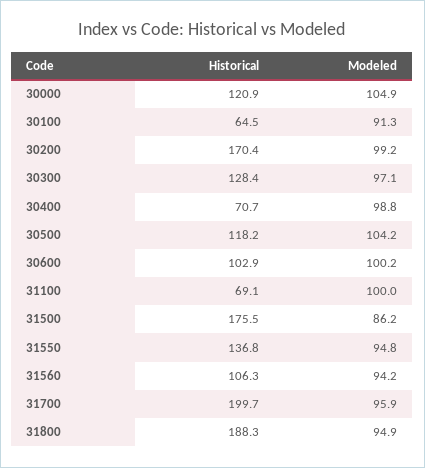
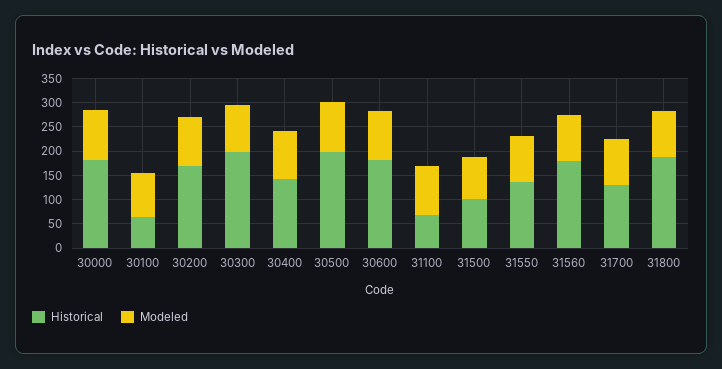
  {
    "Historical": {
-     "30000": 120.9,
+     "30000": 175,
      "30100": 64.5,
      "30200": 170.4,
-     "30300": 128.4,
+     "30300": 200,
-     "30400": 70.7,
+     "30400": 150,
-     "30500": 118.2,
+     "30500": 200,
-     "30600": 102.9,
+     "30600": 175,
      "31100": 69.1,
-     "31500": 175.5,
+     "31500": 100,
      "31550": 136.8,
-     "31560": 106.3,
+     "31560": 175,
-     "31700": 199.7,
+     "31700": 125,
      "31800": 188.3
    },
    "Modeled": {
      "30000": 104.9,
      "30100": 91.3,
      "30200": 99.2,
      "30300": 97.1,
      "30400": 98.8,
      "30500": 104.2,
      "30600": 100.2,
      "31100": 100,
      "31500": 86.2,
      "31550": 94.8,
      "31560": 94.2,
      "31700": 95.9,
      "31800": 94.9
    }
  }

